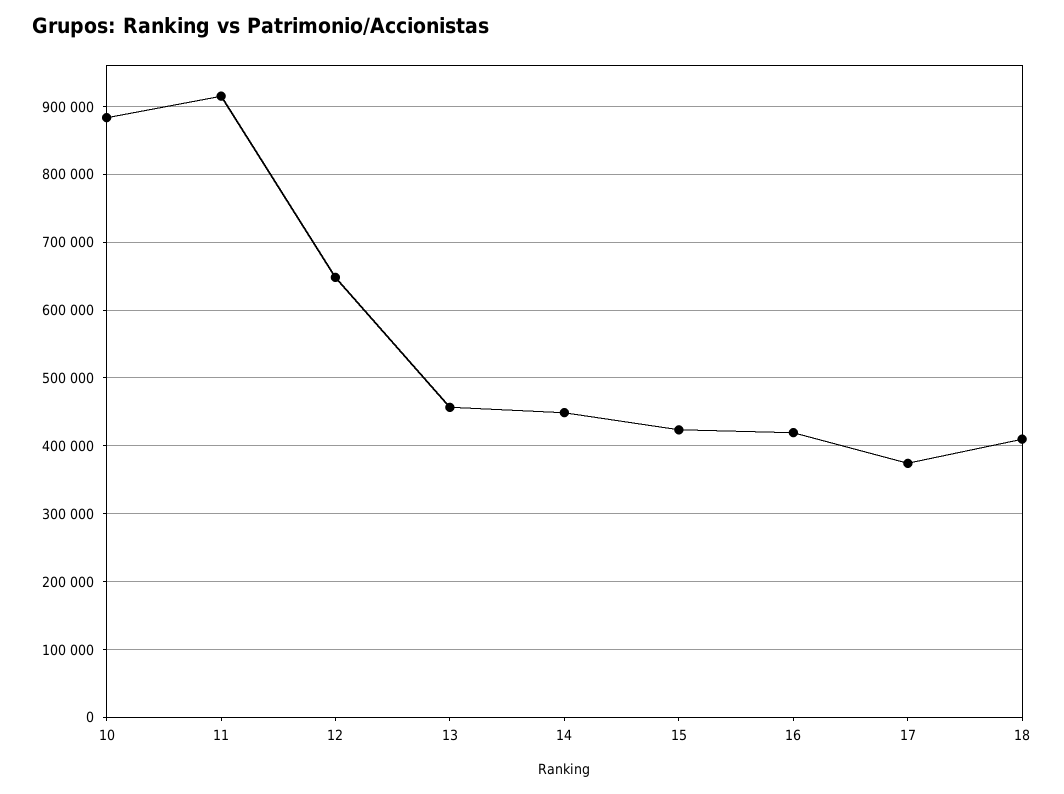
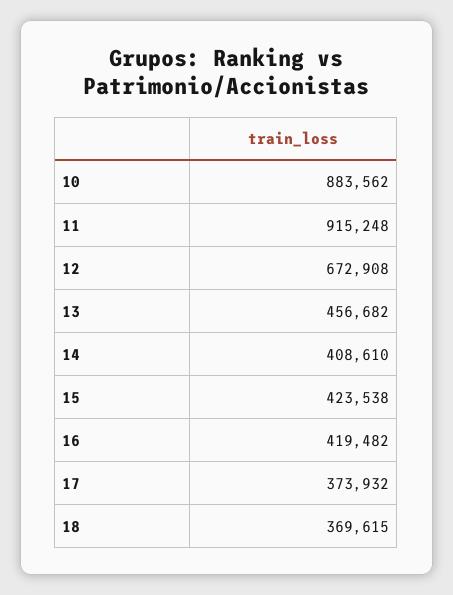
  {
    "10": 883562,
    "11": 915248,
-   "12": 650000,
+   "12": 672908,
    "13": 456682,
-   "14": 450000,
+   "14": 408610,
    "15": 423538,
    "16": 419482,
    "17": 373932,
-   "18": 410000
+   "18": 369615
  }

